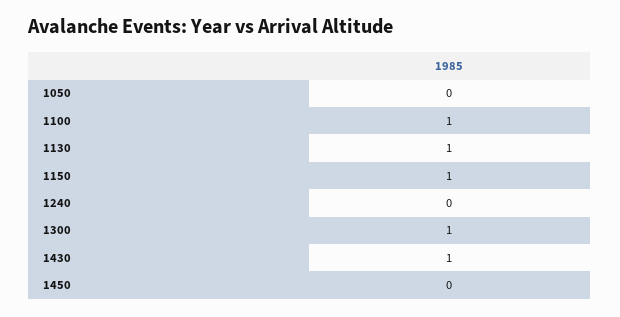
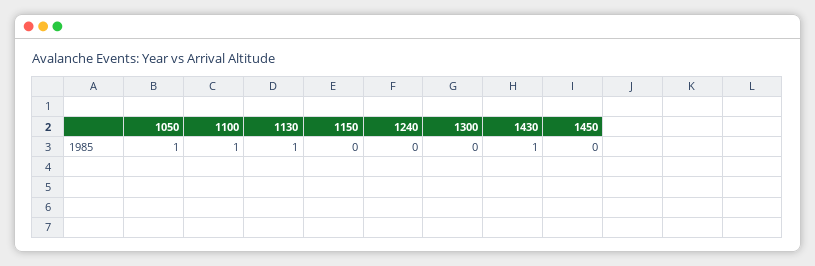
  {
-   "1050": 0,
+   "1050": 1,
    "1100": 1,
    "1130": 1,
-   "1150": 1,
+   "1150": 0,
    "1240": 0,
-   "1300": 1,
+   "1300": 0,
    "1430": 1,
    "1450": 0
  }

